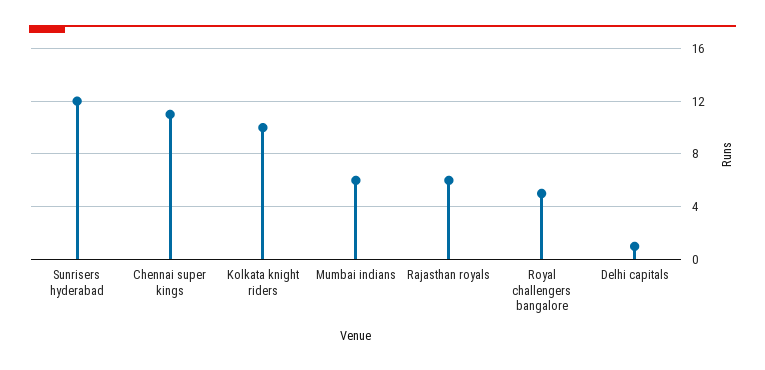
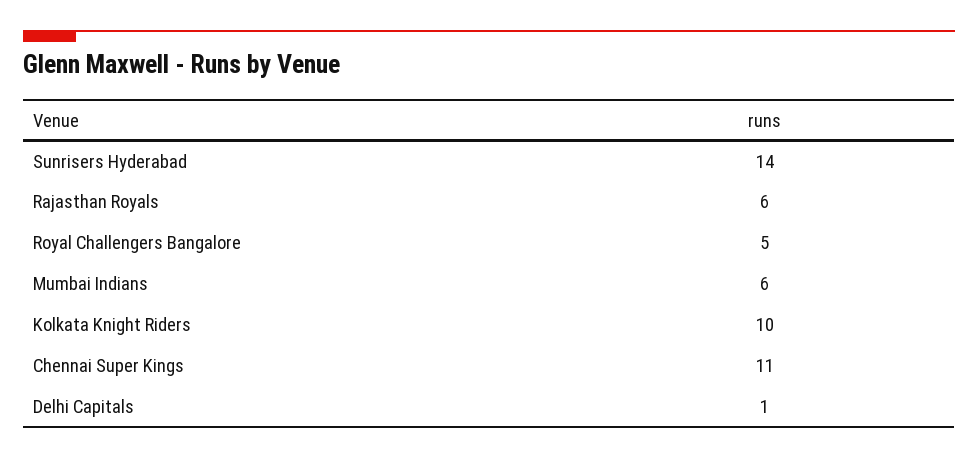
  {
-   "Sunrisers hyderabad": 12,
+   "Sunrisers hyderabad": 14,
    "Chennai super kings": 11,
    "Kolkata knight riders": 10,
    "Mumbai indians": 6,
    "Rajasthan royals": 6,
    "Royal challengers bangalore": 5,
    "Delhi capitals": 1
  }

